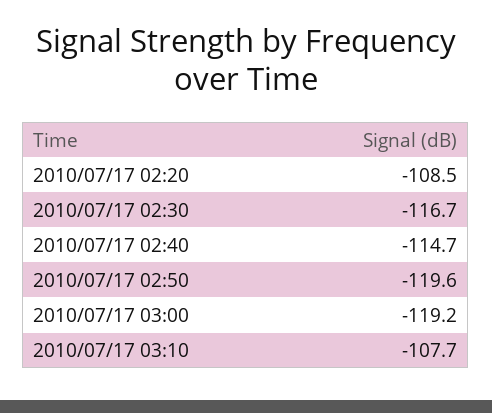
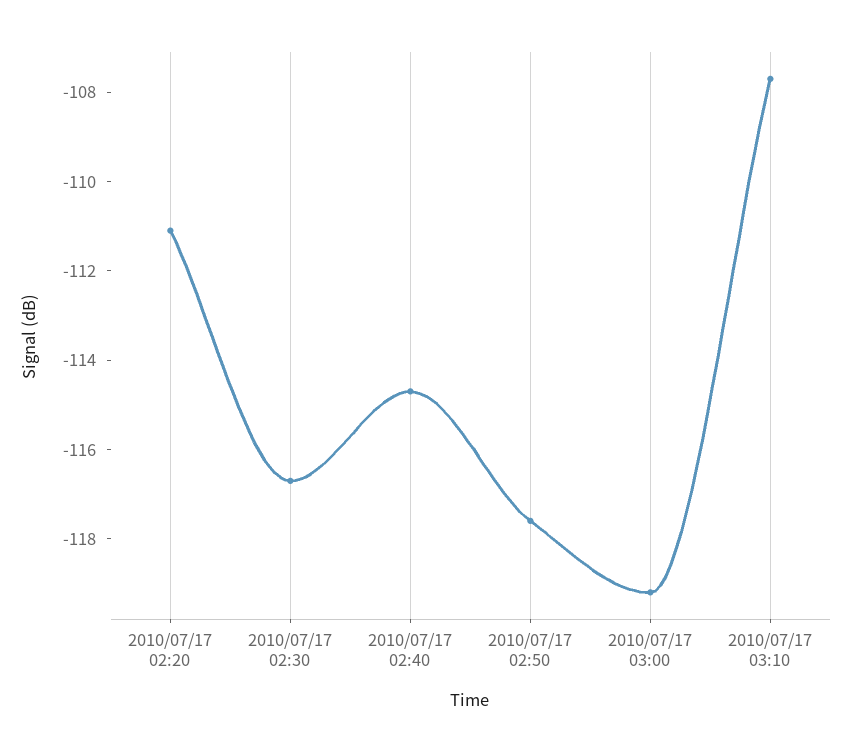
  {
-   "2010/07/17 02:20": -108.5,
+   "2010/07/17 02:20": -111,
    "2010/07/17 02:30": -116.7,
    "2010/07/17 02:40": -114.7,
-   "2010/07/17 02:50": -119.6,
+   "2010/07/17 02:50": -117.5,
    "2010/07/17 03:00": -119.2,
    "2010/07/17 03:10": -107.7
  }

